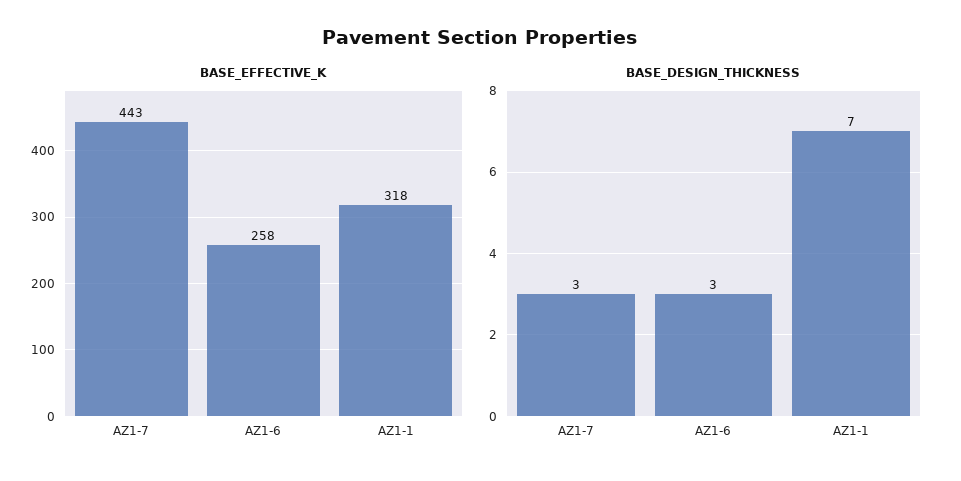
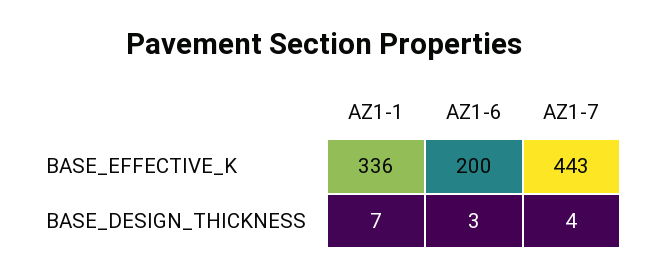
  {
    "BASE_EFFECTIVE_K": {
      "AZ1-7": 443,
-     "AZ1-6": 258,
+     "AZ1-6": 200,
-     "AZ1-1": 318
+     "AZ1-1": 336
    },
    "BASE_DESIGN_THICKNESS": {
-     "AZ1-7": 3,
+     "AZ1-7": 4,
      "AZ1-6": 3,
      "AZ1-1": 7
    }
  }

